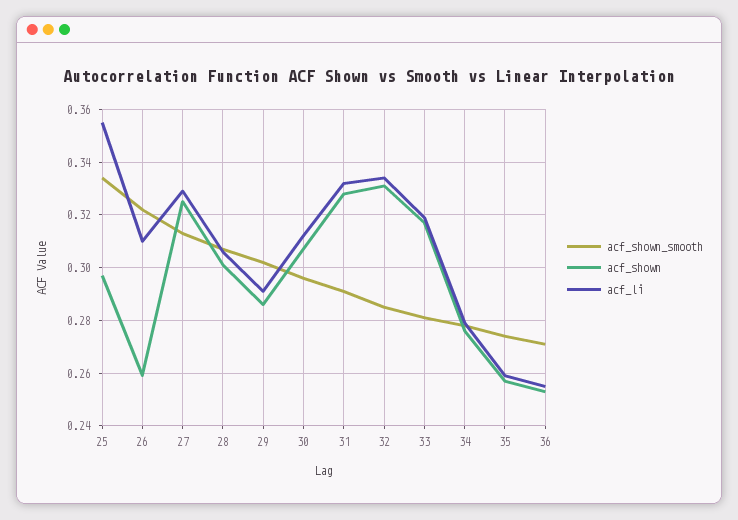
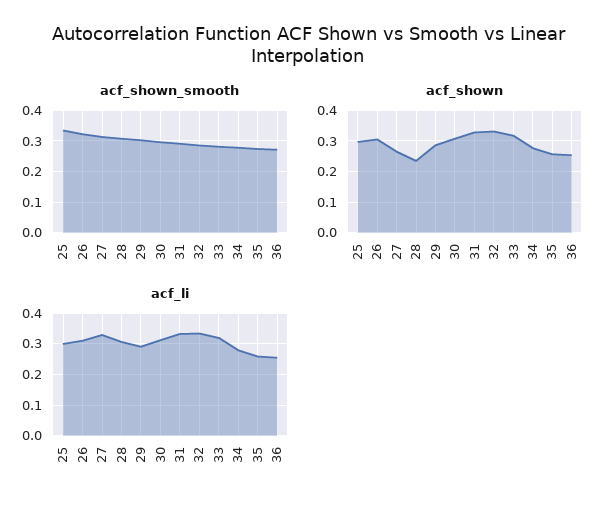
  {
    "acf_shown_smooth": {
      "25": 0.335,
      "26": 0.32,
      "27": 0.315,
      "28": 0.305,
      "29": 0.3,
      "30": 0.295,
      "31": 0.29,
      "32": 0.285,
      "33": 0.28,
      "34": 0.28,
      "35": 0.275,
      "36": 0.27
    },
    "acf_shown": {
      "25": 0.295,
-     "26": 0.26,
+     "26": 0.3,
-     "27": 0.325,
+     "27": 0.26,
-     "28": 0.3,
+     "28": 0.24,
      "29": 0.285,
      "30": 0.305,
      "31": 0.33,
      "32": 0.33,
      "33": 0.315,
      "34": 0.275,
      "35": 0.255,
      "36": 0.255
    },
    "acf_li": {
-     "25": 0.355,
+     "25": 0.3,
      "26": 0.31,
      "27": 0.33,
      "28": 0.305,
      "29": 0.29,
      "30": 0.31,
      "31": 0.33,
      "32": 0.335,
      "33": 0.32,
      "34": 0.28,
      "35": 0.26,
      "36": 0.255
    }
  }

